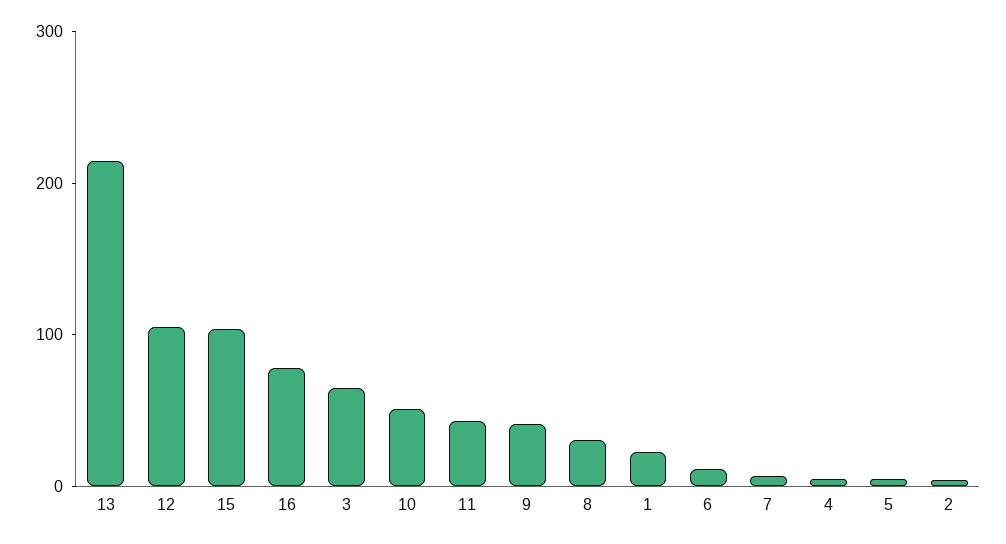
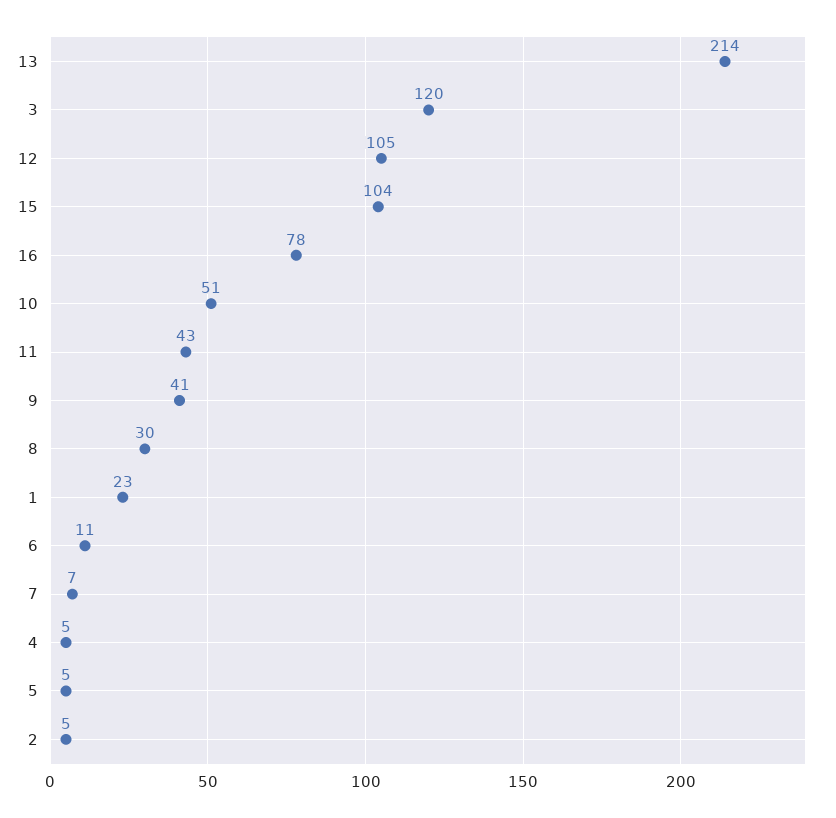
  {
    "13": 214,
    "12": 105,
    "15": 104,
    "16": 78,
-   "3": 60,
+   "3": 120,
    "10": 51,
    "11": 43,
    "9": 41,
    "8": 30,
    "1": 23,
    "6": 11,
    "7": 7,
    "4": 5,
    "5": 5,
    "2": 5
  }

